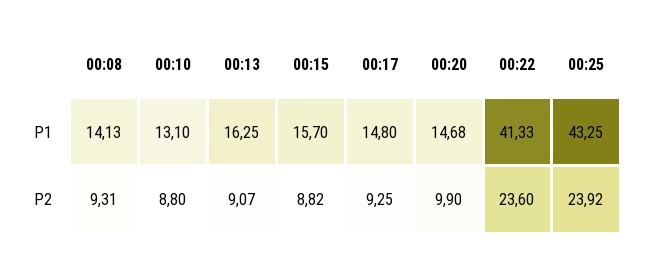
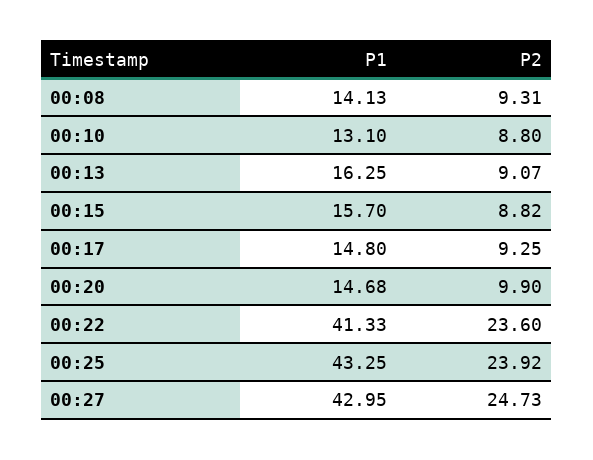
  {
    "00:08": {
      "P1": 14.13,
      "P2": 9.31
    },
    "00:10": {
      "P1": 13.1,
      "P2": 8.8
    },
    "00:13": {
      "P1": 16.25,
      "P2": 9.07
    },
    "00:15": {
      "P1": 15.7,
      "P2": 8.82
    },
    "00:17": {
      "P1": 14.8,
      "P2": 9.25
    },
    "00:20": {
      "P1": 14.68,
      "P2": 9.9
    },
    "00:22": {
      "P1": 41.33,
      "P2": 23.6
    },
    "00:25": {
      "P1": 43.25,
      "P2": 23.92
-   }
+   },
+   "00:27": {
+     "P1": 42.95,
+     "P2": 24.73
+   }
  }

